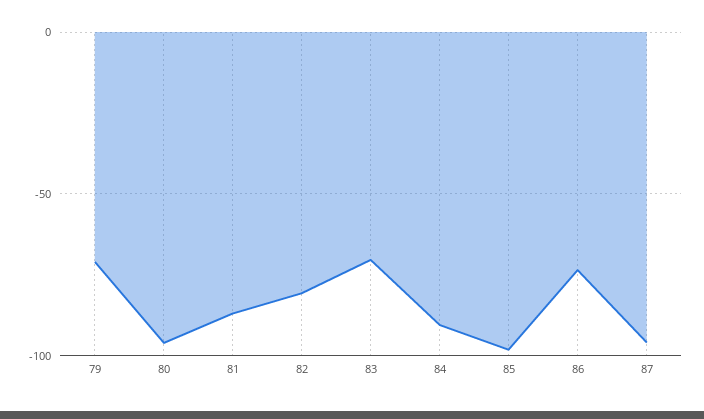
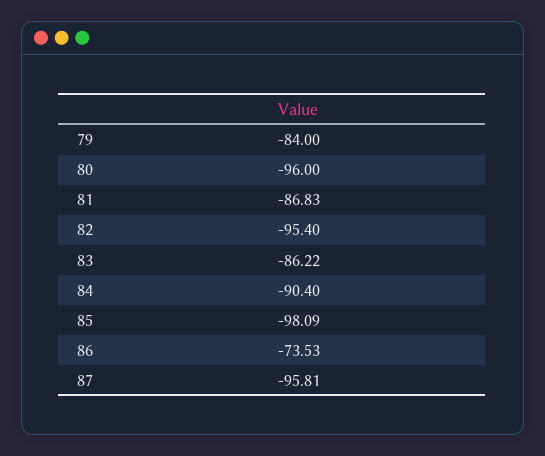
  {
-   "79": -70,
+   "79": -84,
    "80": -96,
    "81": -86.83,
-   "82": -80,
+   "82": -95.4,
-   "83": -70,
+   "83": -86.22,
    "84": -90.4,
    "85": -98.09,
    "86": -73.53,
    "87": -95.81
  }

